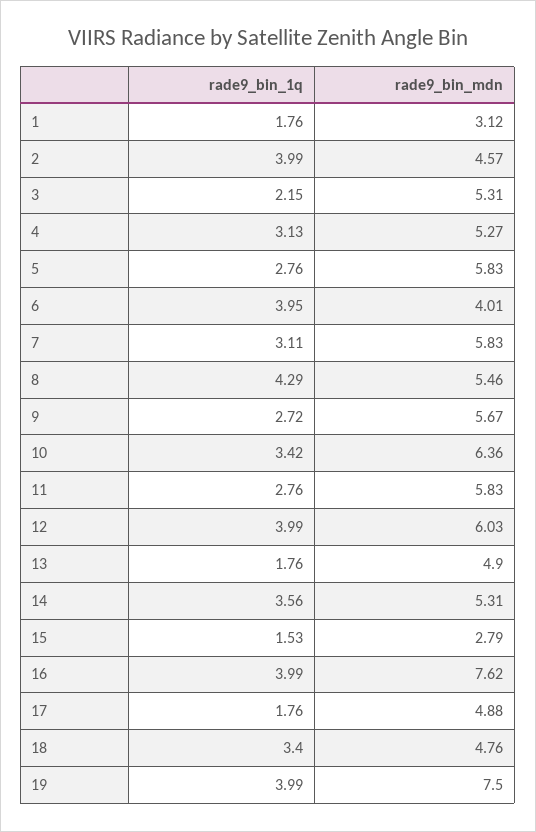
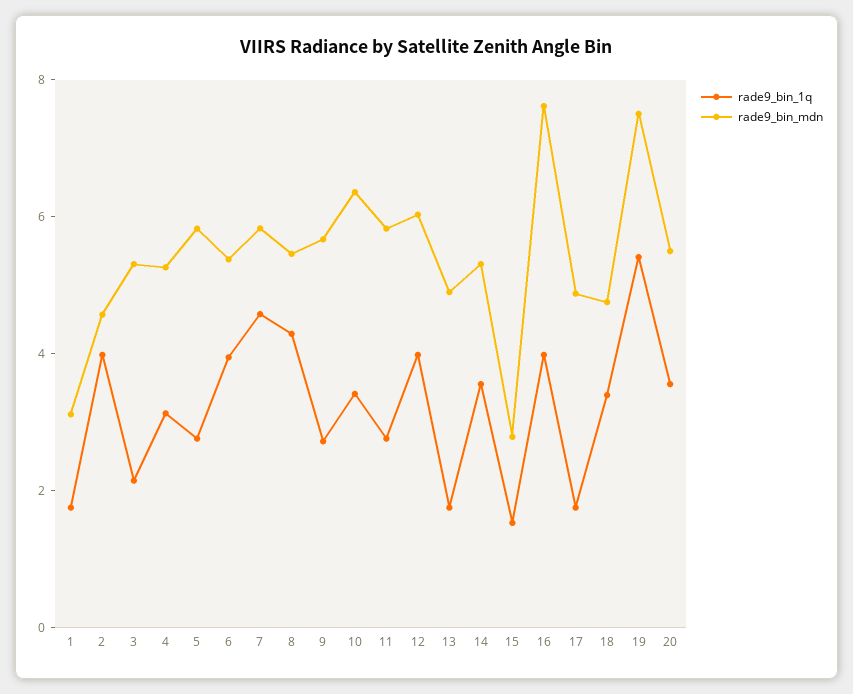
  {
    "rade9_bin_1q": {
      "1": 1.76,
      "2": 3.99,
      "3": 2.15,
      "4": 3.13,
      "5": 2.76,
      "6": 3.95,
-     "7": 3.11,
+     "7": 4.5,
      "8": 4.29,
      "9": 2.72,
      "10": 3.42,
      "11": 2.76,
      "12": 3.99,
      "13": 1.76,
      "14": 3.56,
      "15": 1.53,
      "16": 3.99,
      "17": 1.76,
      "18": 3.4,
-     "19": 3.99
+     "19": 5.5,
+     "20": 3.5
    },
    "rade9_bin_mdn": {
      "1": 3.12,
      "2": 4.57,
      "3": 5.31,
      "4": 5.27,
      "5": 5.83,
-     "6": 4.01,
+     "6": 5.5,
      "7": 5.83,
      "8": 5.46,
      "9": 5.67,
      "10": 6.36,
      "11": 5.83,
      "12": 6.03,
      "13": 4.9,
      "14": 5.31,
      "15": 2.79,
      "16": 7.62,
      "17": 4.88,
      "18": 4.76,
-     "19": 7.5
+     "19": 7.5,
+     "20": 5.5
    }
  }

